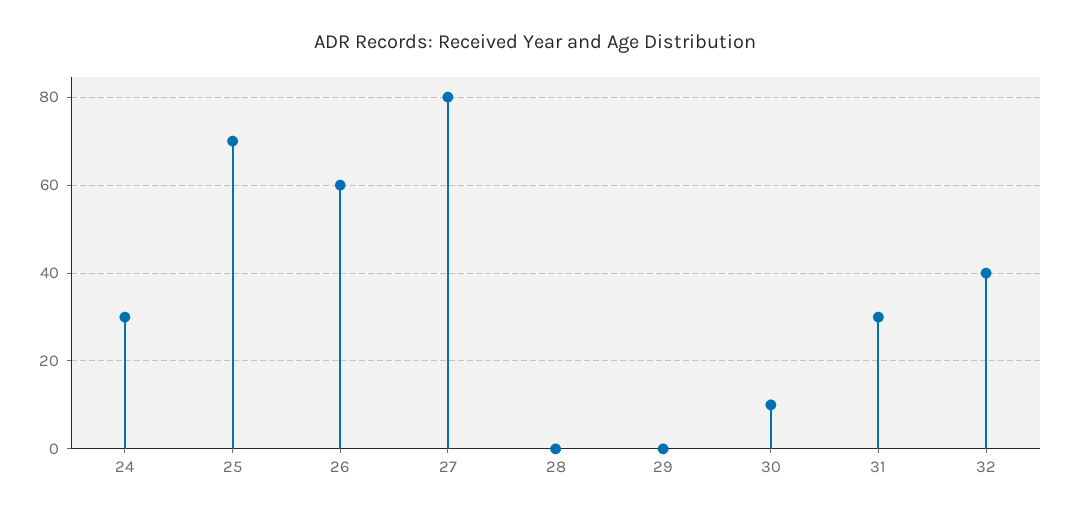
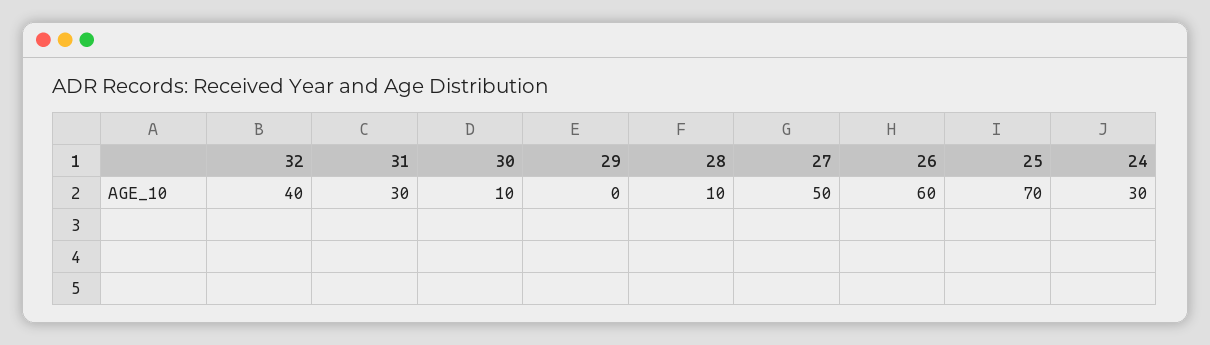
  {
    "24": 30,
    "25": 70,
    "26": 60,
-   "27": 80,
+   "27": 50,
-   "28": 0,
+   "28": 10,
    "29": 0,
    "30": 10,
    "31": 30,
    "32": 40
  }

